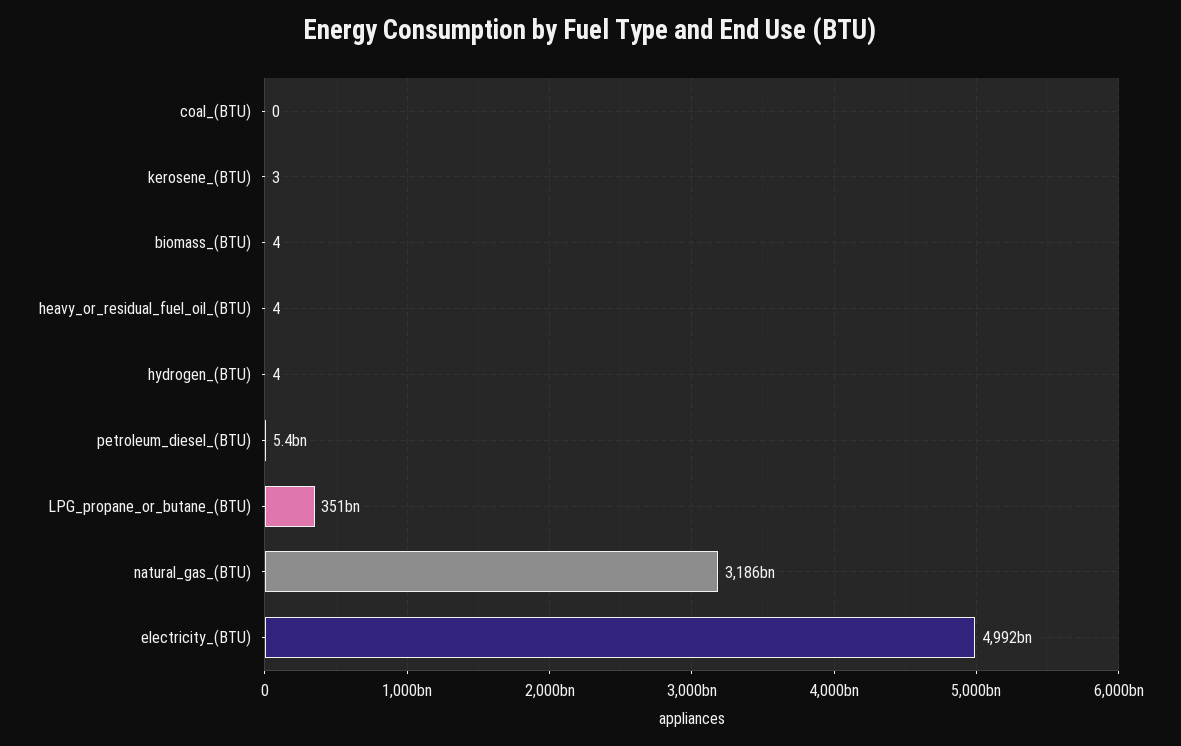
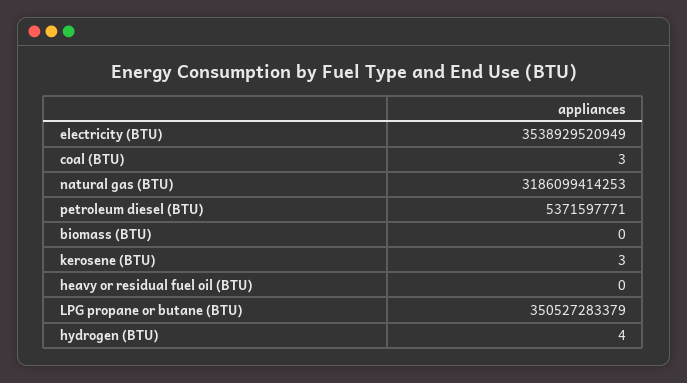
  {
-   "coal_(BTU)": 0,
+   "coal_(BTU)": 3,
    "kerosene_(BTU)": 3,
-   "biomass_(BTU)": 4,
+   "biomass_(BTU)": 0,
-   "heavy_or_residual_fuel_oil_(BTU)": 4,
+   "heavy_or_residual_fuel_oil_(BTU)": 0,
    "hydrogen_(BTU)": 4,
    "petroleum_diesel_(BTU)": 5371597771,
    "LPG_propane_or_butane_(BTU)": 350527283379,
    "natural_gas_(BTU)": 3186099414253,
-   "electricity_(BTU)": 4992000000000
+   "electricity_(BTU)": 3538929520949
  }

